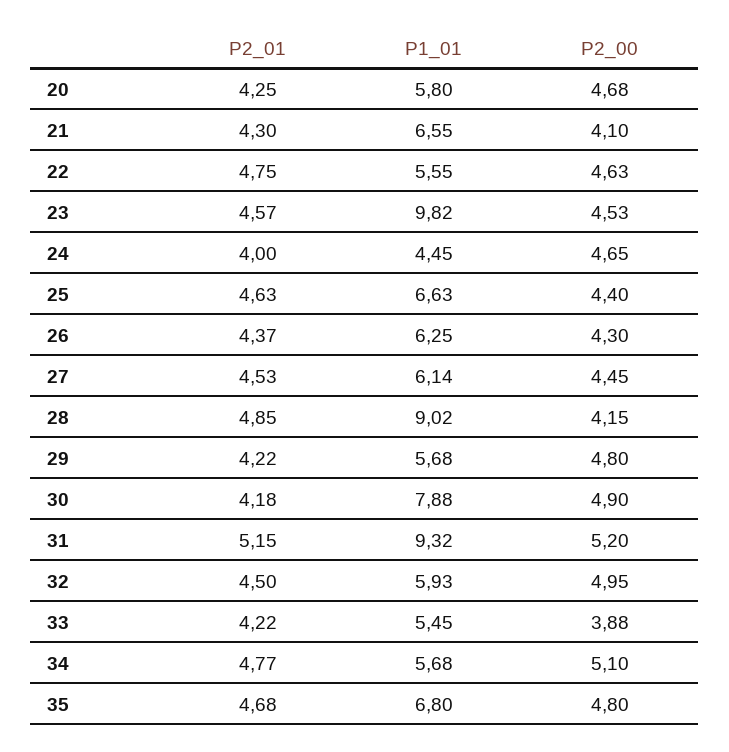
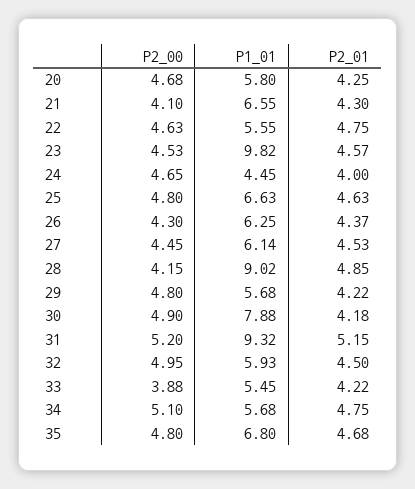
  {
    "P2_01": {
      "20": 4.25,
      "21": 4.3,
      "22": 4.75,
      "23": 4.57,
      "24": 4,
      "25": 4.63,
      "26": 4.37,
      "27": 4.53,
      "28": 4.85,
      "29": 4.22,
      "30": 4.18,
      "31": 5.15,
      "32": 4.5,
      "33": 4.22,
-     "34": 4.77,
+     "34": 4.75,
      "35": 4.68
    },
    "P1_01": {
      "20": 5.8,
      "21": 6.55,
      "22": 5.55,
      "23": 9.82,
      "24": 4.45,
      "25": 6.63,
      "26": 6.25,
      "27": 6.14,
      "28": 9.02,
      "29": 5.68,
      "30": 7.88,
      "31": 9.32,
      "32": 5.93,
      "33": 5.45,
      "34": 5.68,
      "35": 6.8
    },
    "P2_00": {
      "20": 4.68,
      "21": 4.1,
      "22": 4.63,
      "23": 4.53,
      "24": 4.65,
-     "25": 4.4,
+     "25": 4.8,
      "26": 4.3,
      "27": 4.45,
      "28": 4.15,
      "29": 4.8,
      "30": 4.9,
      "31": 5.2,
      "32": 4.95,
      "33": 3.88,
      "34": 5.1,
      "35": 4.8
    }
  }

